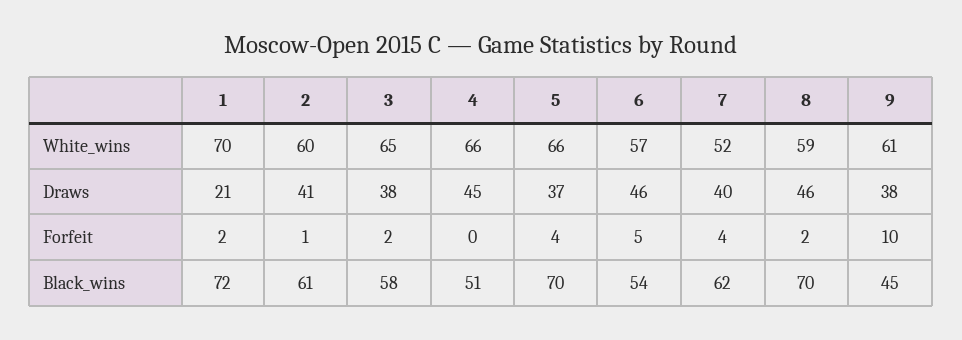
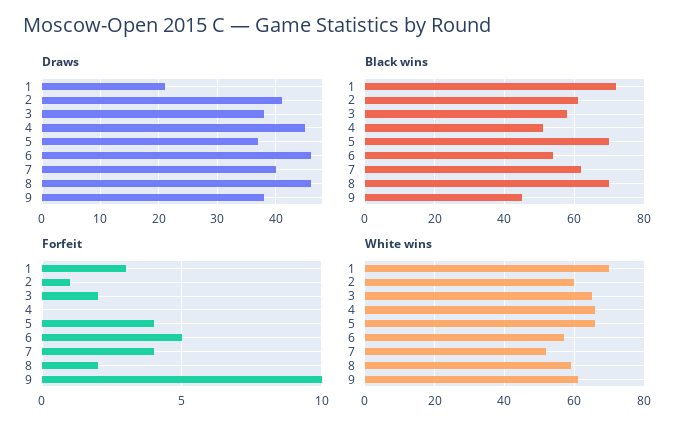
  {
    "White_wins": {
      "1": 70,
      "2": 60,
      "3": 65,
      "4": 66,
      "5": 66,
      "6": 57,
      "7": 52,
      "8": 59,
      "9": 61
    },
    "Draws": {
      "1": 21,
      "2": 41,
      "3": 38,
      "4": 45,
      "5": 37,
      "6": 46,
      "7": 40,
      "8": 46,
      "9": 38
    },
    "Forfeit": {
-     "1": 2,
+     "1": 3,
      "2": 1,
      "3": 2,
      "4": 0,
      "5": 4,
      "6": 5,
      "7": 4,
      "8": 2,
      "9": 10
    },
    "Black_wins": {
      "1": 72,
      "2": 61,
      "3": 58,
      "4": 51,
      "5": 70,
      "6": 54,
      "7": 62,
      "8": 70,
      "9": 45
    }
  }

